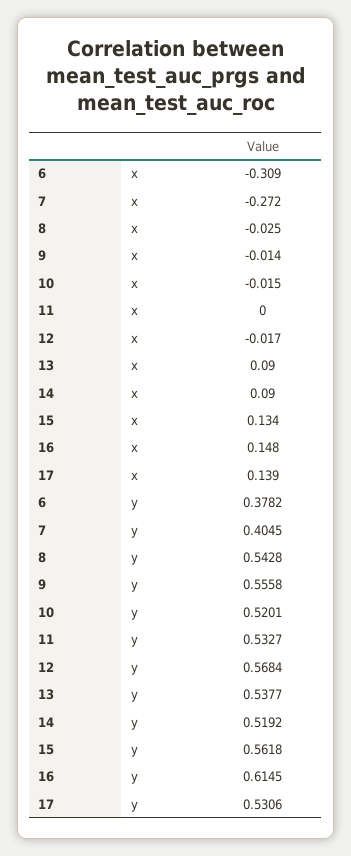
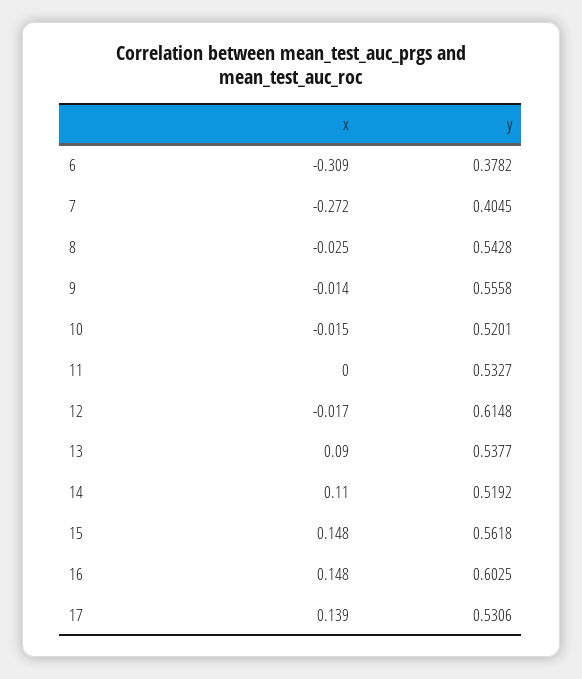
  {
    "6": {
      "x": -0.309,
      "y": 0.3782
    },
    "7": {
      "x": -0.272,
      "y": 0.4045
    },
    "8": {
      "x": -0.025,
      "y": 0.5428
    },
    "9": {
      "x": -0.014,
      "y": 0.5558
    },
    "10": {
      "x": -0.015,
      "y": 0.5201
    },
    "11": {
      "x": 0,
      "y": 0.5327
    },
    "12": {
      "x": -0.017,
-     "y": 0.5684
+     "y": 0.6148
    },
    "13": {
      "x": 0.09,
      "y": 0.5377
    },
    "14": {
-     "x": 0.09,
+     "x": 0.11,
      "y": 0.5192
    },
    "15": {
-     "x": 0.134,
+     "x": 0.148,
      "y": 0.5618
    },
    "16": {
      "x": 0.148,
-     "y": 0.6145
+     "y": 0.6025
    },
    "17": {
      "x": 0.139,
      "y": 0.5306
    }
  }

